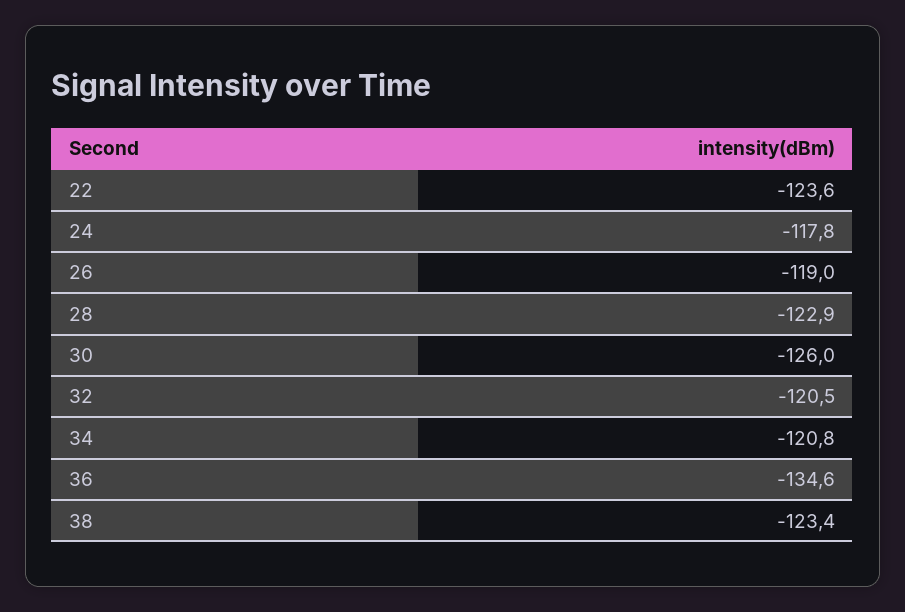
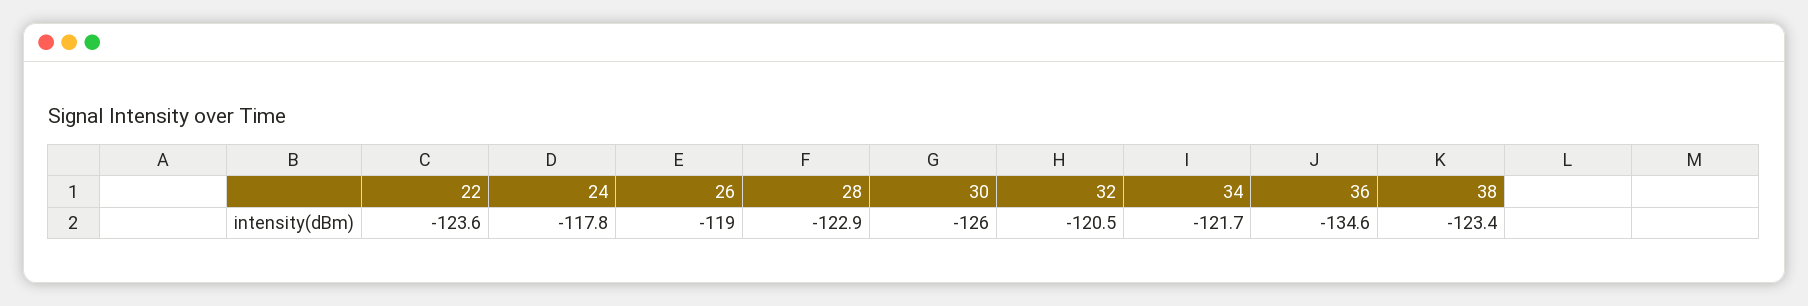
  {
    "22": -123.6,
    "24": -117.8,
    "26": -119,
    "28": -122.9,
    "30": -126,
    "32": -120.5,
-   "34": -120.8,
+   "34": -121.7,
    "36": -134.6,
    "38": -123.4
  }

